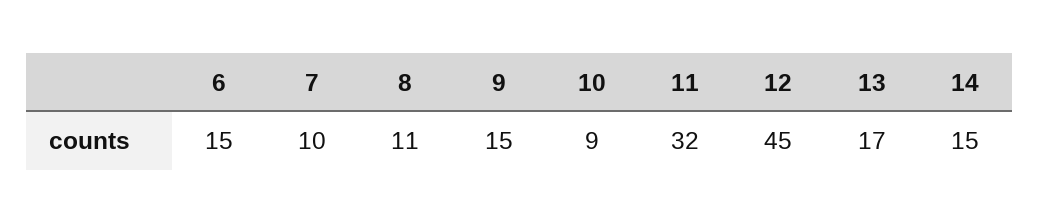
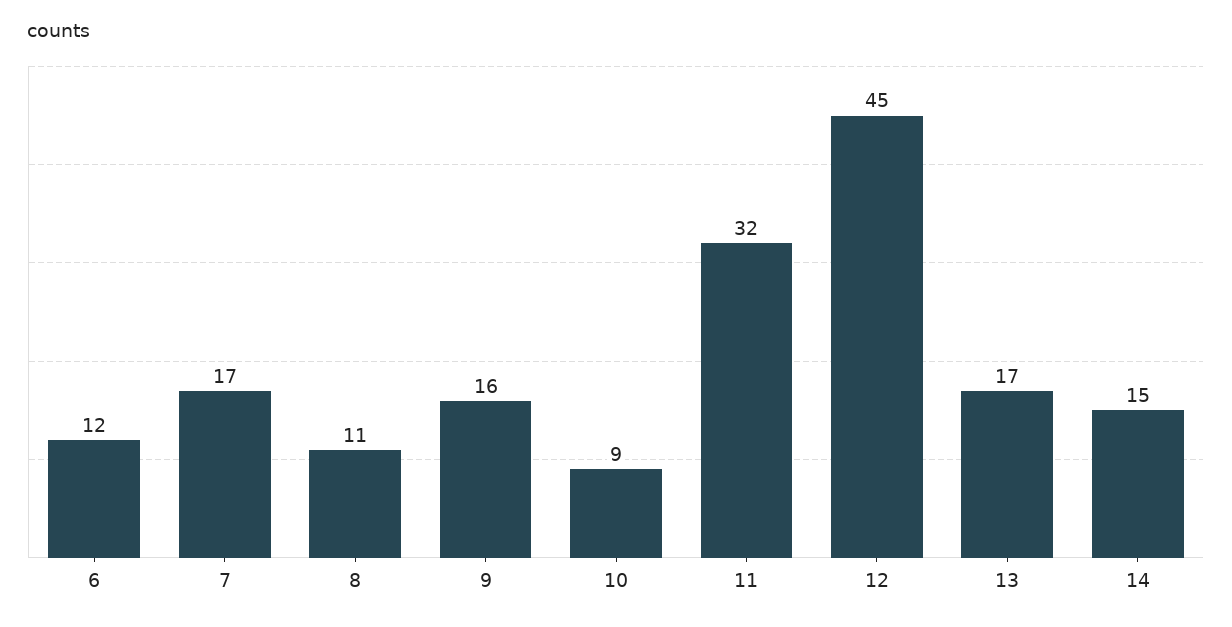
  {
-   "6": 15,
+   "6": 12,
-   "7": 10,
+   "7": 17,
    "8": 11,
-   "9": 15,
+   "9": 16,
    "10": 9,
    "11": 32,
    "12": 45,
    "13": 17,
    "14": 15
  }

